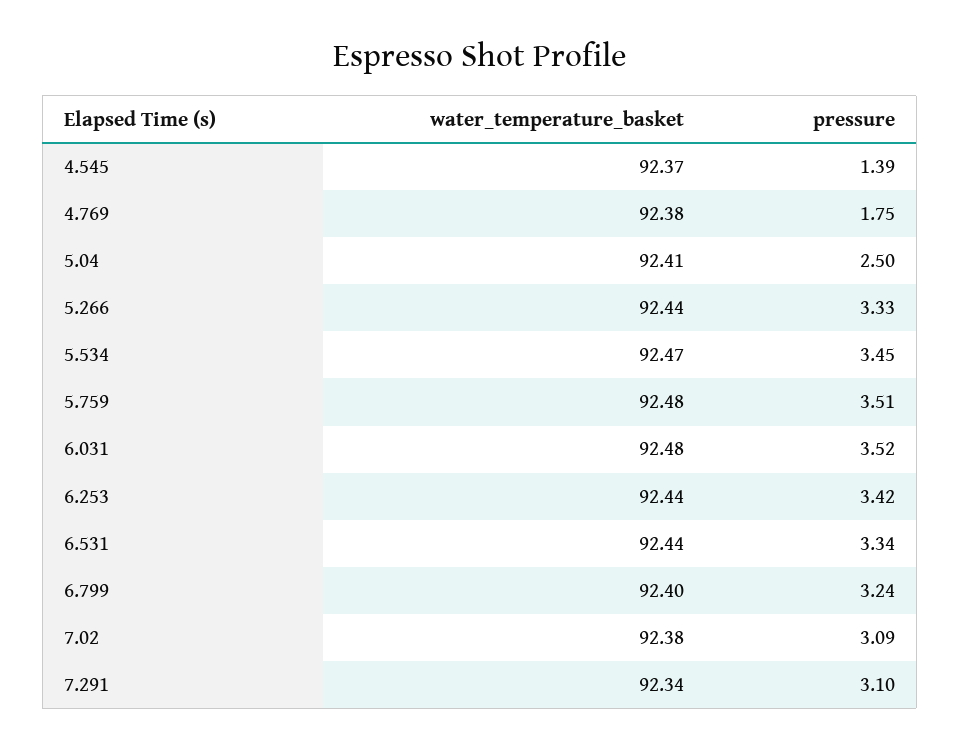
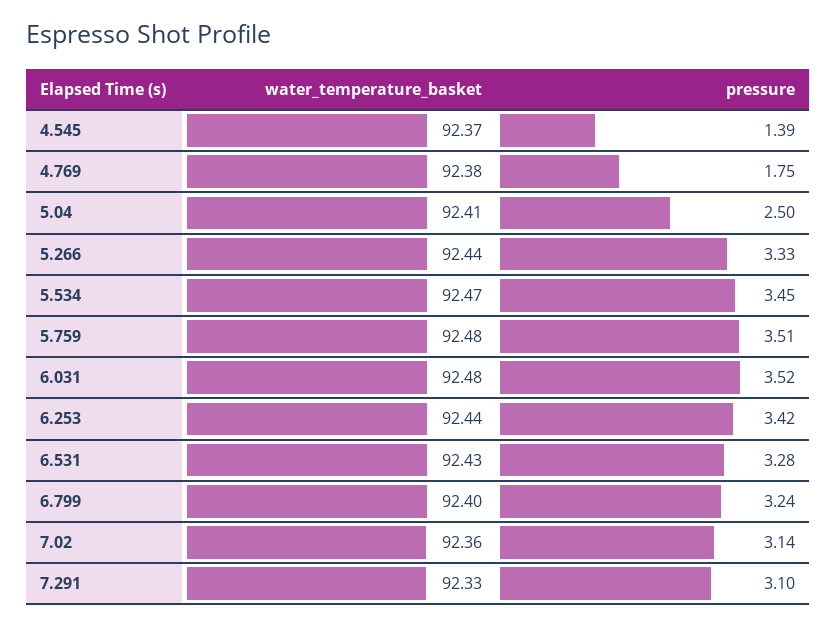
  {
    "water_temperature_basket": {
      "4.545": 92.37,
      "4.769": 92.38,
      "5.04": 92.41,
      "5.266": 92.44,
      "5.534": 92.47,
      "5.759": 92.48,
      "6.031": 92.48,
      "6.253": 92.44,
-     "6.531": 92.44,
+     "6.531": 92.43,
      "6.799": 92.4,
-     "7.02": 92.38,
+     "7.02": 92.36,
-     "7.291": 92.34
+     "7.291": 92.33
    },
    "pressure": {
      "4.545": 1.39,
      "4.769": 1.75,
      "5.04": 2.5,
      "5.266": 3.33,
      "5.534": 3.45,
      "5.759": 3.51,
      "6.031": 3.52,
      "6.253": 3.42,
-     "6.531": 3.34,
+     "6.531": 3.28,
      "6.799": 3.24,
-     "7.02": 3.09,
+     "7.02": 3.14,
      "7.291": 3.1
    }
  }

